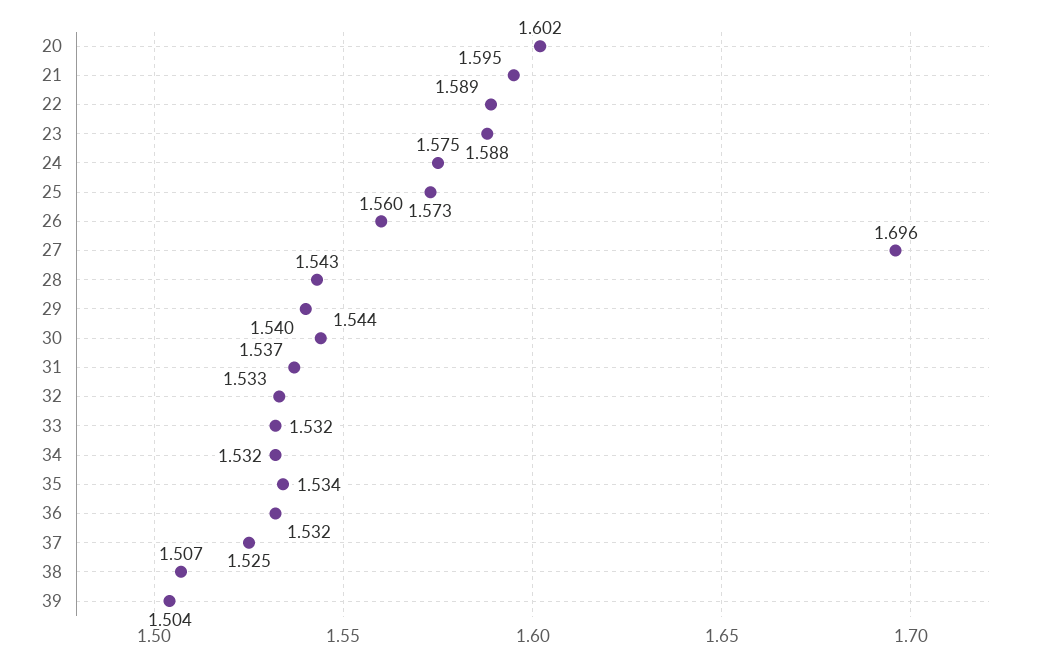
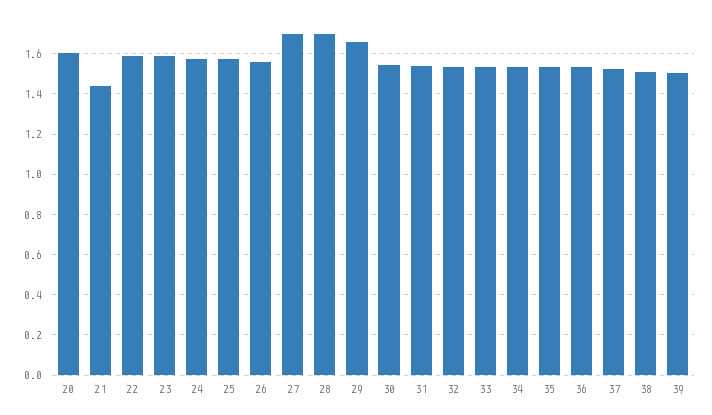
  {
    "20": 1.602,
-   "21": 1.595,
+   "21": 1.45,
    "22": 1.589,
    "23": 1.588,
    "24": 1.575,
    "25": 1.573,
    "26": 1.56,
    "27": 1.696,
-   "28": 1.543,
+   "28": 1.7,
-   "29": 1.54,
+   "29": 1.65,
    "30": 1.544,
    "31": 1.537,
    "32": 1.533,
    "33": 1.532,
    "34": 1.532,
    "35": 1.534,
    "36": 1.532,
    "37": 1.525,
    "38": 1.507,
    "39": 1.504
  }

